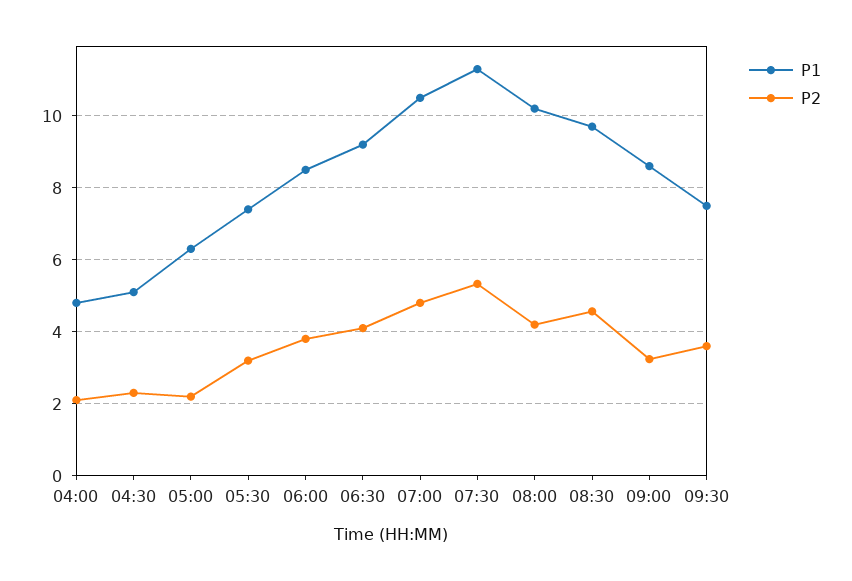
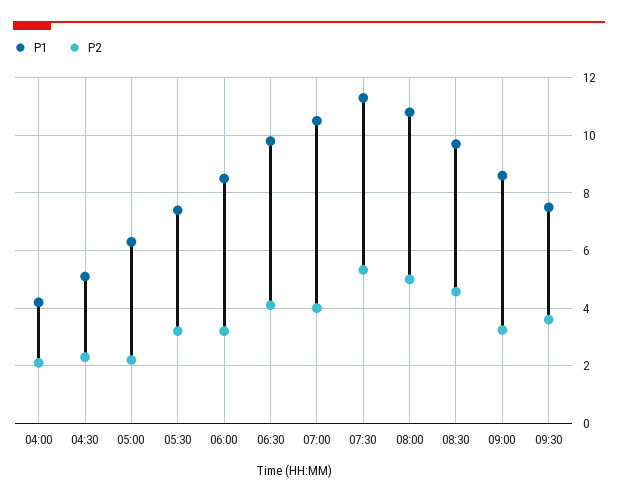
  {
    "P1": {
-     "04:00": 4.8,
+     "04:00": 4.25,
      "04:30": 5.2,
      "05:00": 6.4,
      "05:30": 7.4,
      "06:00": 8.6,
-     "06:30": 9.2,
+     "06:30": 9.75,
      "07:00": 10.6,
      "07:30": 11.4,
-     "08:00": 10.2,
+     "08:00": 10.75,
      "08:30": 9.8,
      "09:00": 8.6,
      "09:30": 7.6
    },
    "P2": {
      "04:00": 2.2,
      "04:30": 2.4,
      "05:00": 2.2,
      "05:30": 3.2,
-     "06:00": 3.8,
+     "06:00": 3.25,
      "06:30": 4.2,
-     "07:00": 4.8,
+     "07:00": 4,
      "07:30": 5.4,
-     "08:00": 4.2,
+     "08:00": 5,
      "08:30": 4.6,
      "09:00": 3.2,
      "09:30": 3.6
    }
  }

